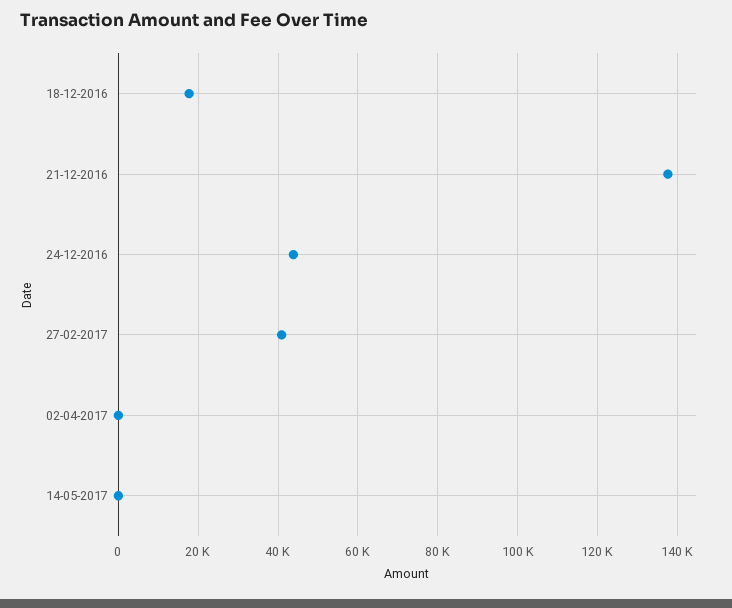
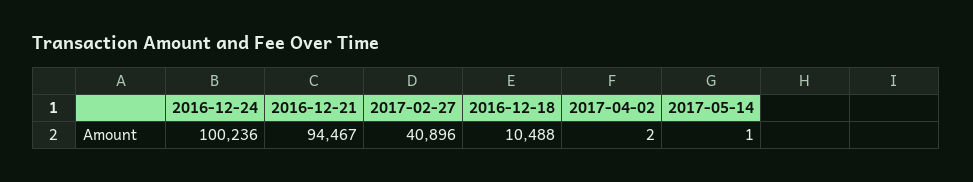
  {
-   "18-12-2016": 18000,
+   "18-12-2016": 10488,
-   "21-12-2016": 138000,
+   "21-12-2016": 94467,
-   "24-12-2016": 44000,
+   "24-12-2016": 100236,
    "27-02-2017": 40896,
    "02-04-2017": 2,
    "14-05-2017": 1
  }

